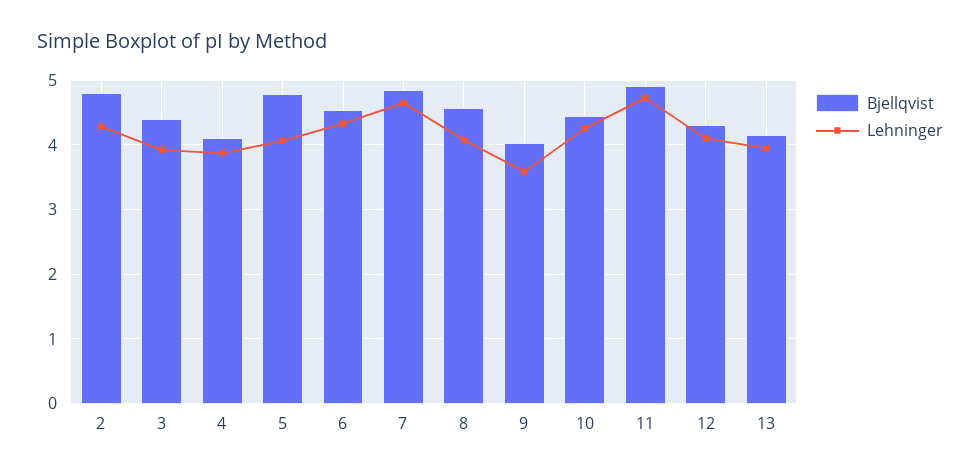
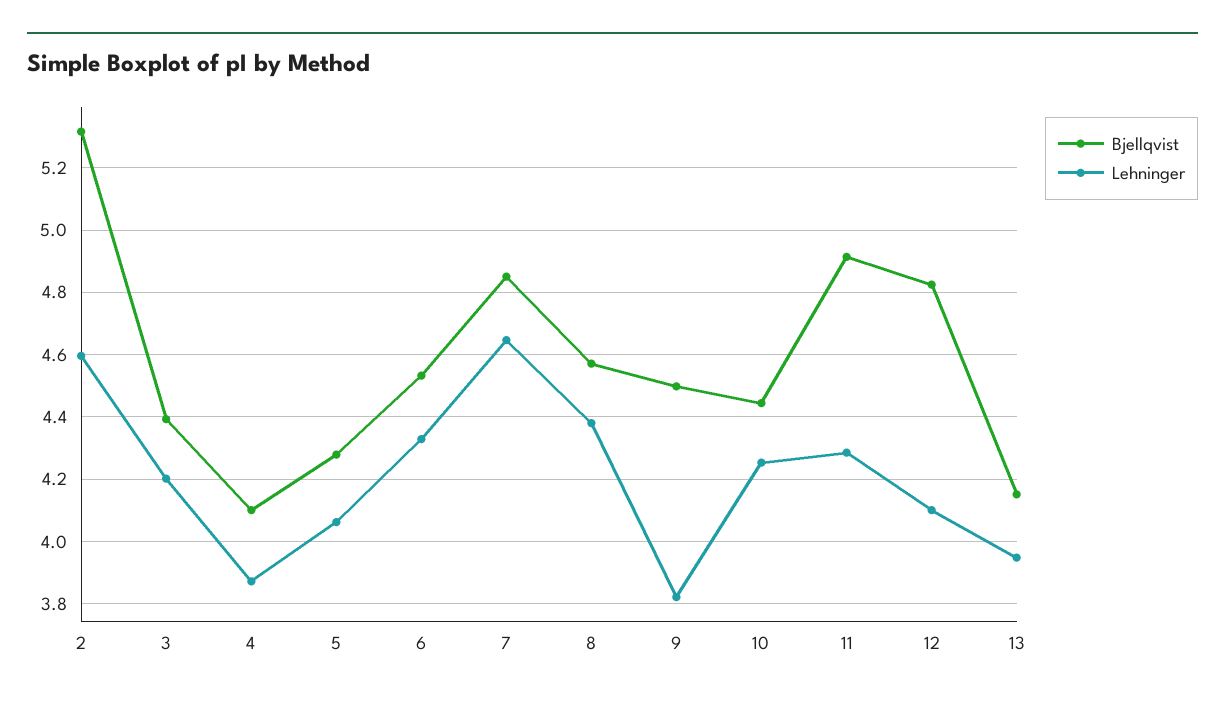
  {
    "Bjellqvist": {
-     "2": 4.8,
+     "2": 5.32,
      "3": 4.4,
      "4": 4.1,
-     "5": 4.8,
+     "5": 4.28,
      "6": 4.54,
      "7": 4.86,
      "8": 4.58,
-     "9": 4,
+     "9": 4.5,
      "10": 4.44,
      "11": 4.92,
-     "12": 4.3,
+     "12": 4.82,
      "13": 4.16
    },
    "Lehninger": {
-     "2": 4.3,
+     "2": 4.6,
-     "3": 3.9,
+     "3": 4.2,
      "4": 3.88,
      "5": 4.06,
      "6": 4.32,
      "7": 4.64,
-     "8": 4.1,
+     "8": 4.38,
-     "9": 3.6,
+     "9": 3.82,
      "10": 4.26,
-     "11": 4.7,
+     "11": 4.28,
      "12": 4.1,
      "13": 3.94
    }
  }

